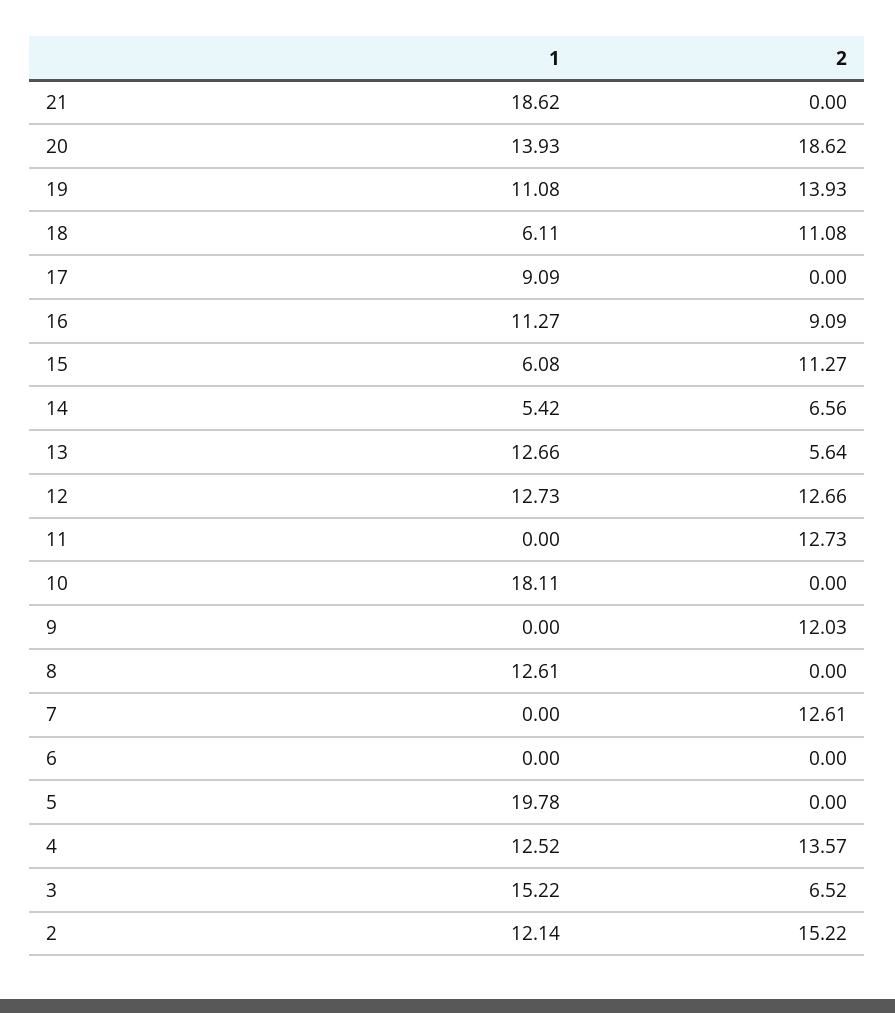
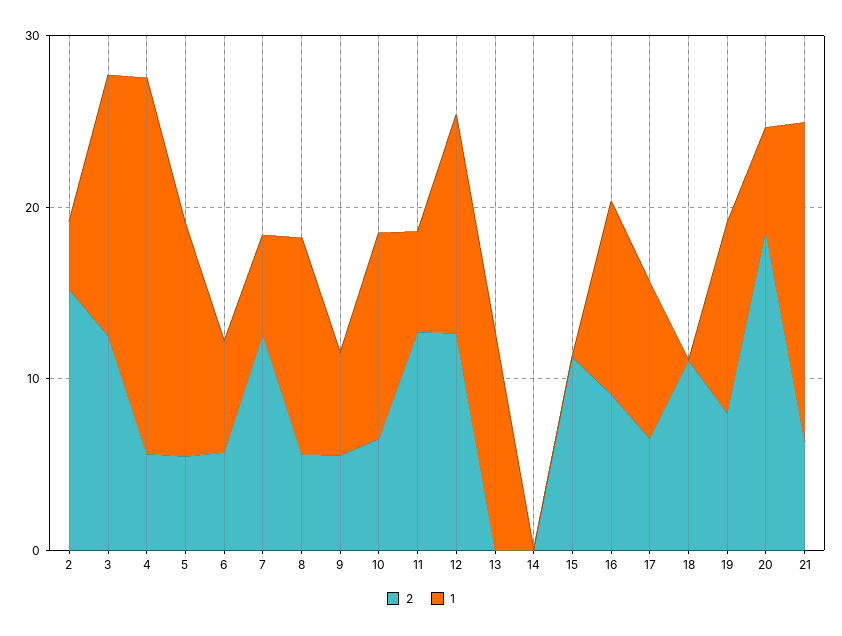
  {
    "1": {
      "21": 18.62,
-     "20": 13.93,
+     "20": 6,
      "19": 11.08,
-     "18": 6.11,
+     "18": 0,
      "17": 9.09,
      "16": 11.27,
-     "15": 6.08,
+     "15": 0,
-     "14": 5.42,
+     "14": 0,
      "13": 12.66,
      "12": 12.73,
-     "11": 0,
+     "11": 6,
-     "10": 18.11,
+     "10": 12,
-     "9": 0,
+     "9": 6,
      "8": 12.61,
-     "7": 0,
+     "7": 6,
-     "6": 0,
+     "6": 6,
-     "5": 19.78,
+     "5": 14,
-     "4": 12.52,
+     "4": 22,
      "3": 15.22,
-     "2": 12.14
+     "2": 4
    },
    "2": {
-     "21": 0,
+     "21": 6,
      "20": 18.62,
-     "19": 13.93,
+     "19": 8,
      "18": 11.08,
-     "17": 0,
+     "17": 6,
      "16": 9.09,
      "15": 11.27,
-     "14": 6.56,
+     "14": 0,
-     "13": 5.64,
+     "13": 0,
      "12": 12.66,
      "11": 12.73,
-     "10": 0,
+     "10": 6,
-     "9": 12.03,
+     "9": 6,
-     "8": 0,
+     "8": 6,
      "7": 12.61,
-     "6": 0,
+     "6": 6,
-     "5": 0,
+     "5": 6,
-     "4": 13.57,
+     "4": 6,
-     "3": 6.52,
+     "3": 12,
      "2": 15.22
    }
  }

